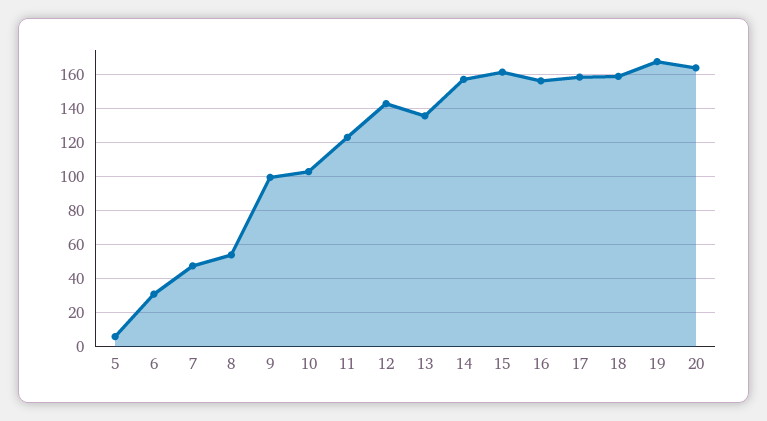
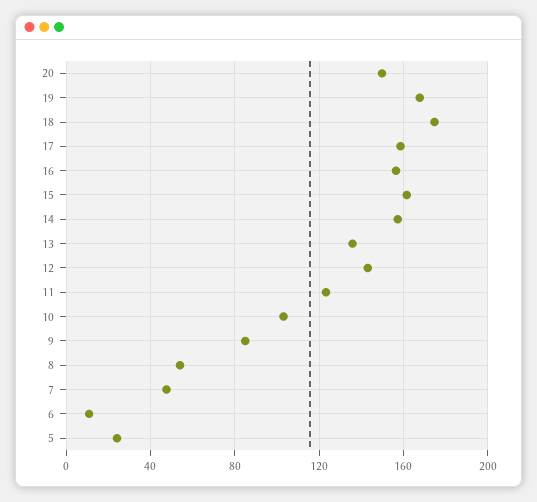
  {
-   "5": 5,
+   "5": 25,
-   "6": 30,
+   "6": 10,
    "7": 50,
    "8": 55,
-   "9": 100,
+   "9": 85,
    "10": 105,
    "11": 125,
    "12": 145,
    "13": 135,
    "14": 155,
    "15": 160,
    "16": 155,
    "17": 160,
-   "18": 160,
+   "18": 175,
    "19": 170,
-   "20": 165
+   "20": 150
  }

